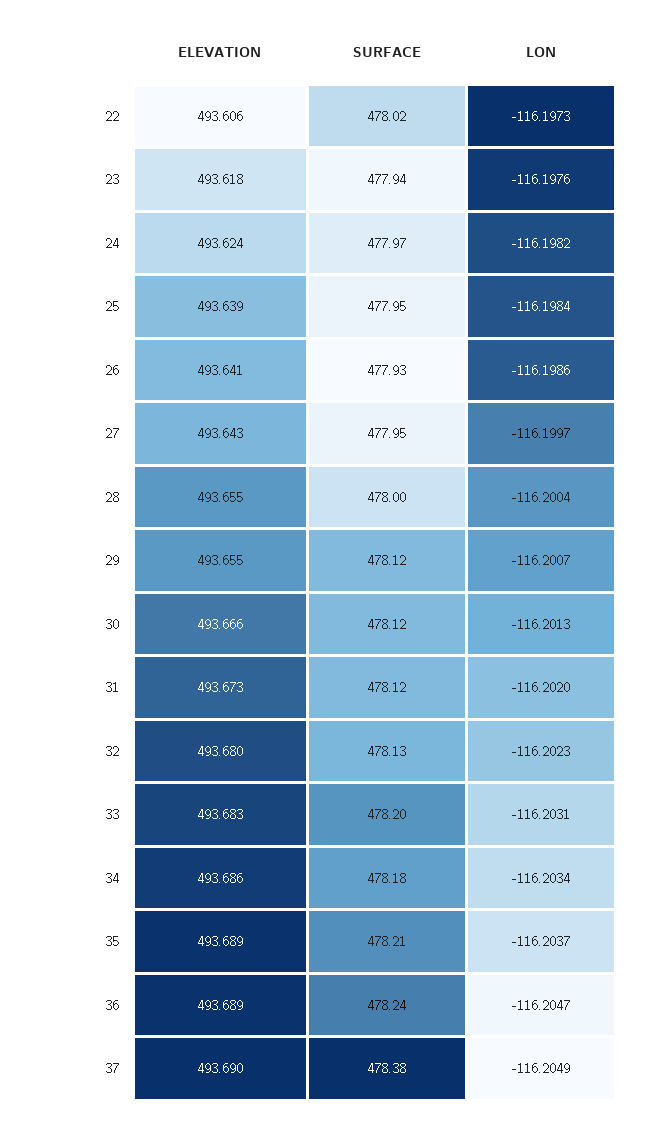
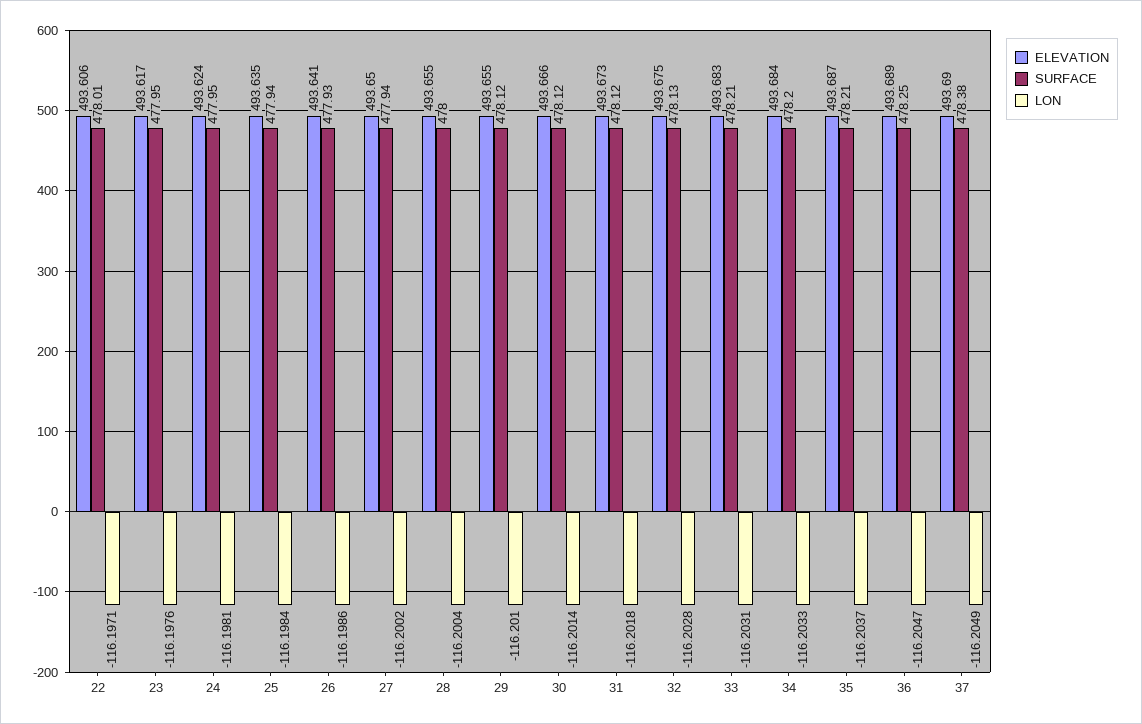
  {
    "ELEVATION": {
      "22": 493.606,
-     "23": 493.618,
+     "23": 493.617,
      "24": 493.624,
-     "25": 493.639,
+     "25": 493.635,
      "26": 493.641,
-     "27": 493.643,
+     "27": 493.65,
      "28": 493.655,
      "29": 493.655,
      "30": 493.666,
      "31": 493.673,
-     "32": 493.68,
+     "32": 493.675,
      "33": 493.683,
-     "34": 493.686,
+     "34": 493.684,
-     "35": 493.689,
+     "35": 493.687,
      "36": 493.689,
      "37": 493.69
    },
    "SURFACE": {
-     "22": 478.02,
+     "22": 478.01,
-     "23": 477.94,
+     "23": 477.95,
-     "24": 477.97,
+     "24": 477.95,
-     "25": 477.95,
+     "25": 477.94,
      "26": 477.93,
-     "27": 477.95,
+     "27": 477.94,
      "28": 478,
      "29": 478.12,
      "30": 478.12,
      "31": 478.12,
      "32": 478.13,
-     "33": 478.2,
+     "33": 478.21,
-     "34": 478.18,
+     "34": 478.2,
      "35": 478.21,
-     "36": 478.24,
+     "36": 478.25,
      "37": 478.38
    },
    "LON": {
-     "22": -116.1973,
+     "22": -116.1971,
      "23": -116.1976,
-     "24": -116.1982,
+     "24": -116.1981,
      "25": -116.1984,
      "26": -116.1986,
-     "27": -116.1997,
+     "27": -116.2002,
      "28": -116.2004,
-     "29": -116.2007,
+     "29": -116.201,
-     "30": -116.2013,
+     "30": -116.2014,
-     "31": -116.202,
+     "31": -116.2018,
-     "32": -116.2023,
+     "32": -116.2028,
      "33": -116.2031,
-     "34": -116.2034,
+     "34": -116.2033,
      "35": -116.2037,
      "36": -116.2047,
      "37": -116.2049
    }
  }

